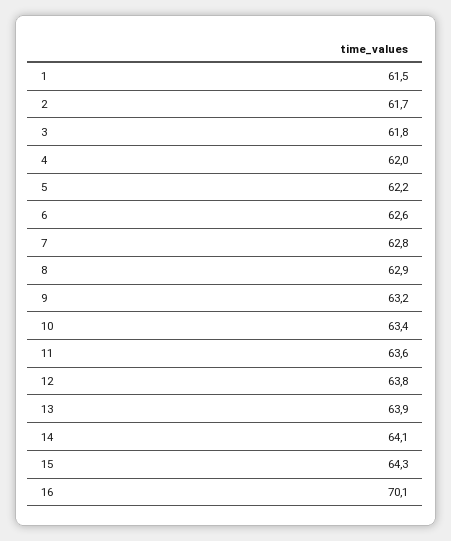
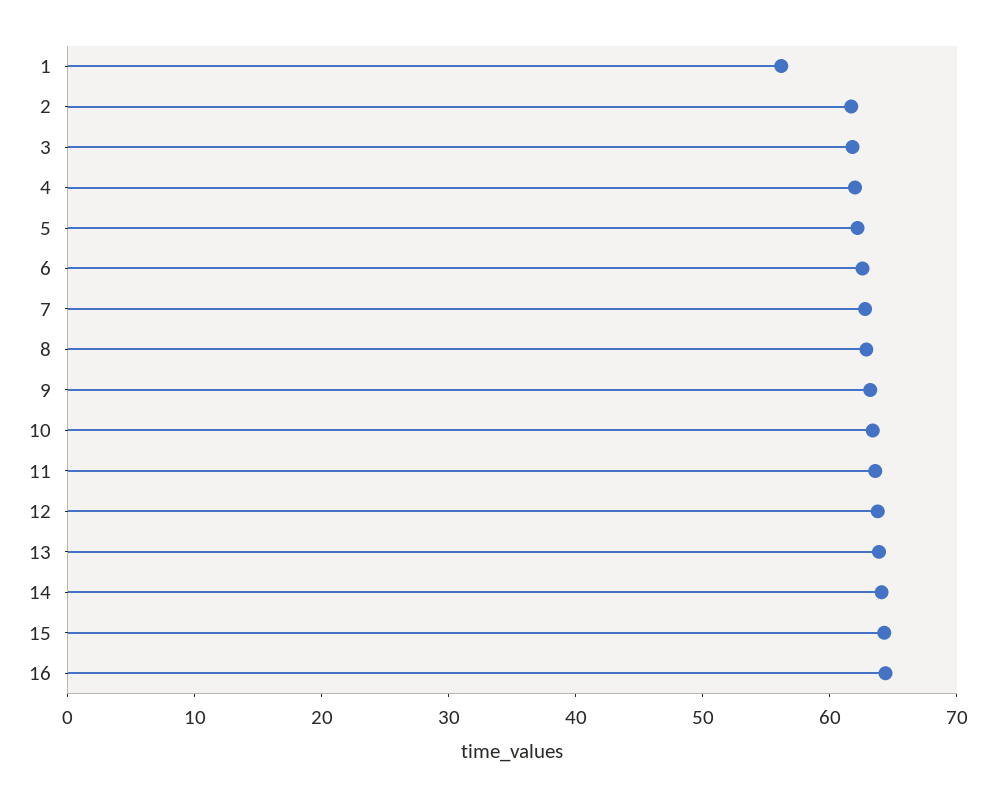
  {
-   "1": 61.5,
+   "1": 56,
    "2": 61.7,
    "3": 61.8,
    "4": 62,
    "5": 62.2,
    "6": 62.6,
    "7": 62.8,
    "8": 62.9,
    "9": 63.2,
    "10": 63.4,
    "11": 63.6,
    "12": 63.8,
    "13": 63.9,
    "14": 64.1,
    "15": 64.3,
-   "16": 70.1
+   "16": 64
  }

